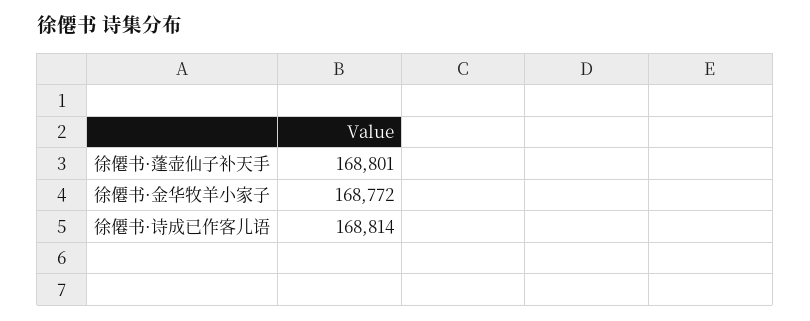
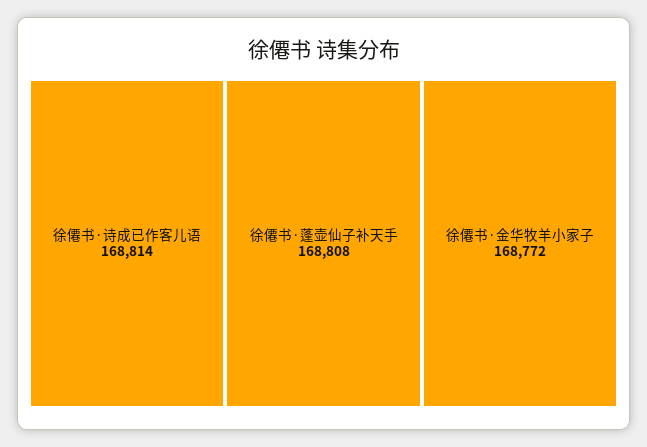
  {
-   "徐僊书·蓬壶仙子补天手": 168801,
+   "徐僊书·蓬壶仙子补天手": 168808,
    "徐僊书·金华牧羊小家子": 168772,
    "徐僊书·诗成已作客儿语": 168814
  }

